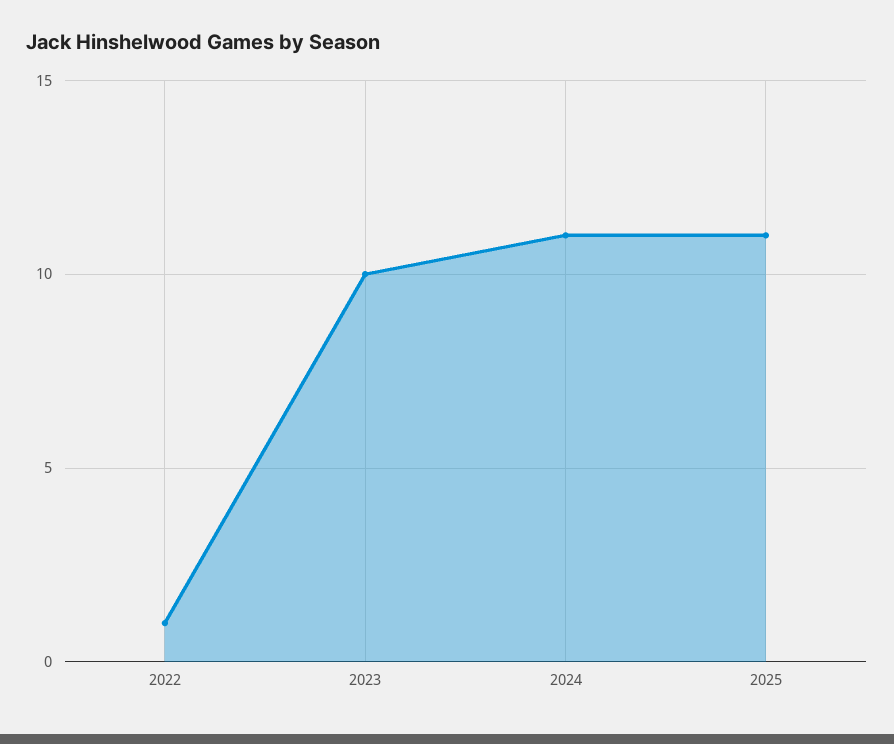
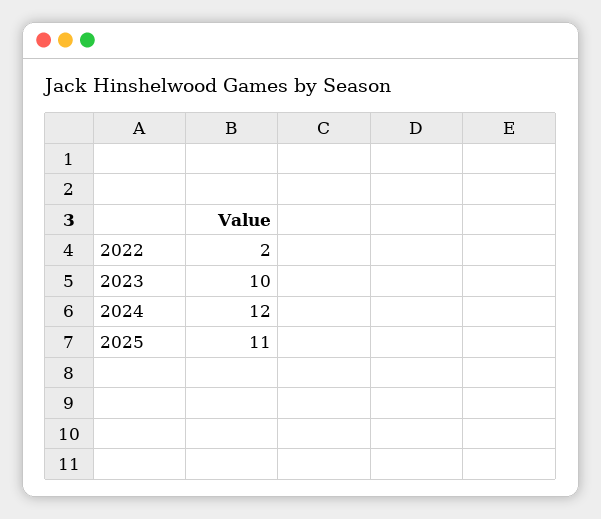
  {
-   "2022": 1,
+   "2022": 2,
    "2023": 10,
-   "2024": 11,
+   "2024": 12,
    "2025": 11
  }

